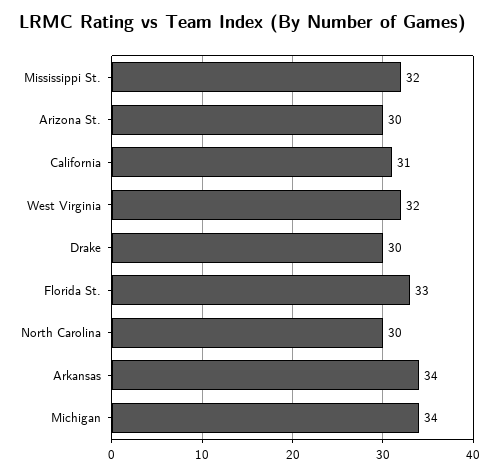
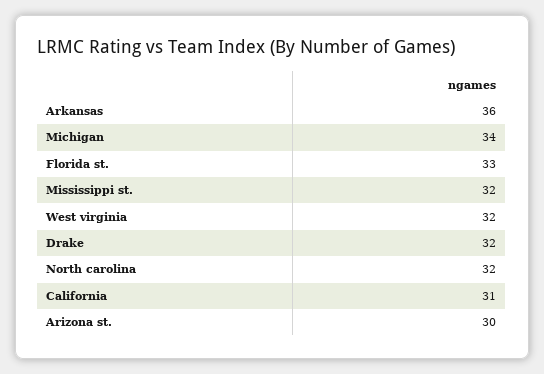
  {
    "Mississippi St.": 32,
    "Arizona St.": 30,
    "California": 31,
    "West Virginia": 32,
-   "Drake": 30,
+   "Drake": 32,
    "Florida St.": 33,
-   "North Carolina": 30,
+   "North Carolina": 32,
-   "Arkansas": 34,
+   "Arkansas": 36,
    "Michigan": 34
  }

